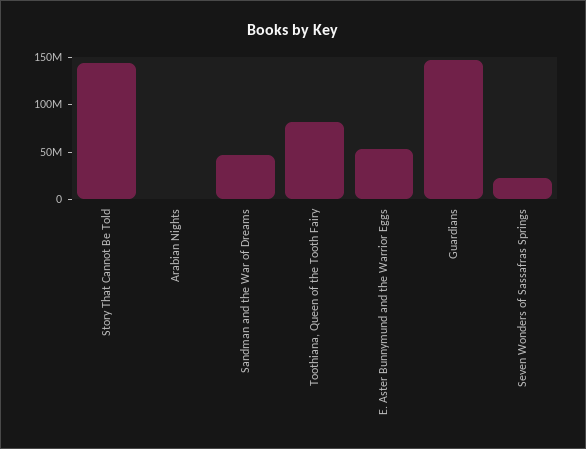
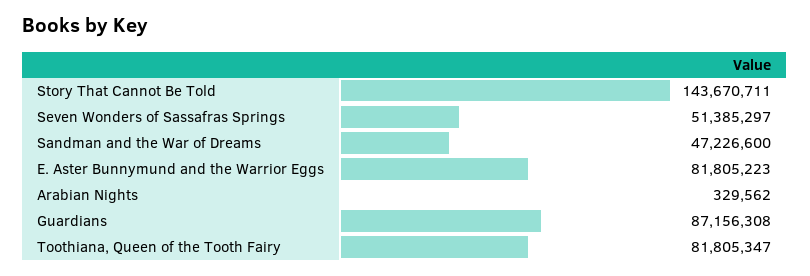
  {
    "Story That Cannot Be Told": 143670711,
    "Arabian Nights": 329562,
    "Sandman and the War of Dreams": 47226600,
    "Toothiana, Queen of the Tooth Fairy": 81805347,
-   "E. Aster Bunnymund and the Warrior Eggs": 50000000,
+   "E. Aster Bunnymund and the Warrior Eggs": 81805223,
-   "Guardians": 150000000,
+   "Guardians": 87156308,
-   "Seven Wonders of Sassafras Springs": 20000000
+   "Seven Wonders of Sassafras Springs": 51385297
  }

